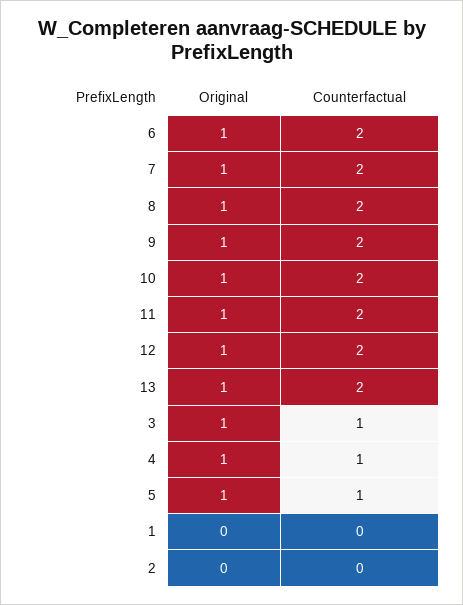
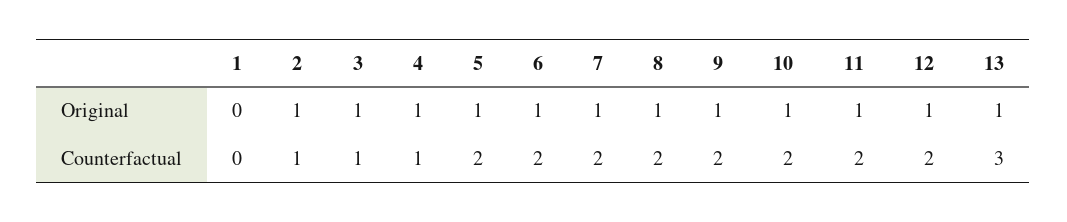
  {
    "Original": {
      "6": 1,
      "7": 1,
      "8": 1,
      "9": 1,
      "10": 1,
      "11": 1,
      "12": 1,
      "13": 1,
      "3": 1,
      "4": 1,
      "5": 1,
      "1": 0,
-     "2": 0
+     "2": 1
    },
    "Counterfactual": {
      "6": 2,
      "7": 2,
      "8": 2,
      "9": 2,
      "10": 2,
      "11": 2,
      "12": 2,
-     "13": 2,
+     "13": 3,
      "3": 1,
      "4": 1,
-     "5": 1,
+     "5": 2,
      "1": 0,
-     "2": 0
+     "2": 1
    }
  }

